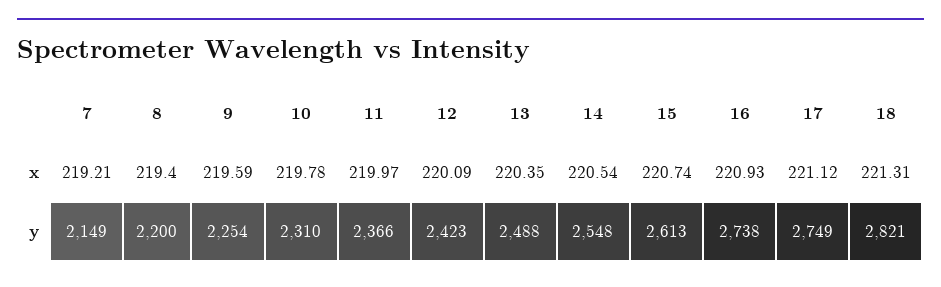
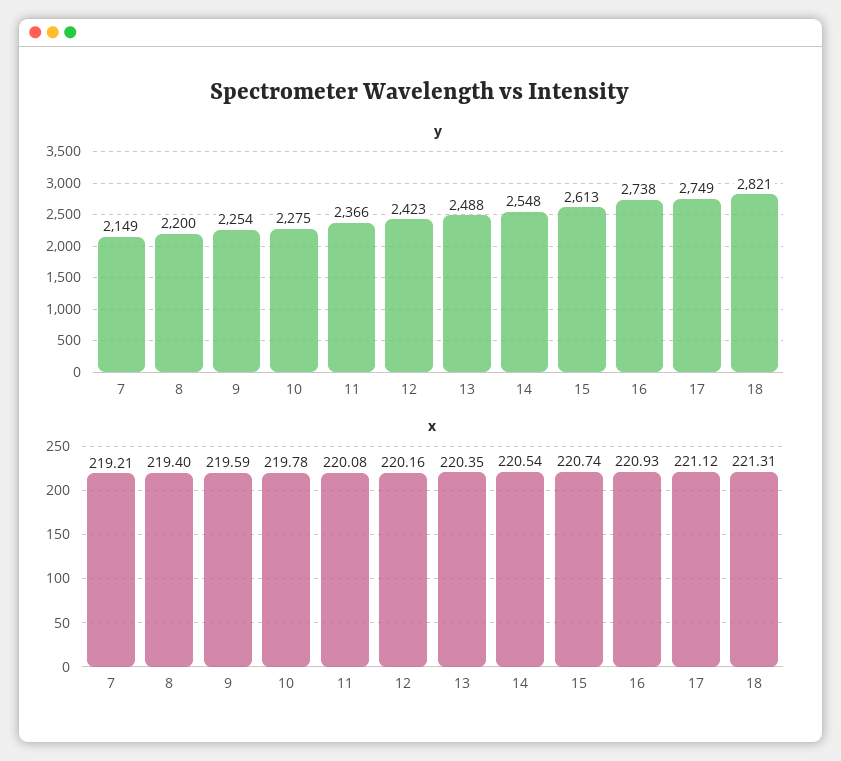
  {
    "x": {
      "7": 219.21,
      "8": 219.4,
      "9": 219.59,
      "10": 219.78,
-     "11": 219.97,
+     "11": 220.08,
-     "12": 220.09,
+     "12": 220.16,
      "13": 220.35,
      "14": 220.54,
      "15": 220.74,
      "16": 220.93,
      "17": 221.12,
      "18": 221.31
    },
    "y": {
      "7": 2149,
      "8": 2200,
      "9": 2254,
-     "10": 2310,
+     "10": 2275,
      "11": 2366,
      "12": 2423,
      "13": 2488,
      "14": 2548,
      "15": 2613,
      "16": 2738,
      "17": 2749,
      "18": 2821
    }
  }

